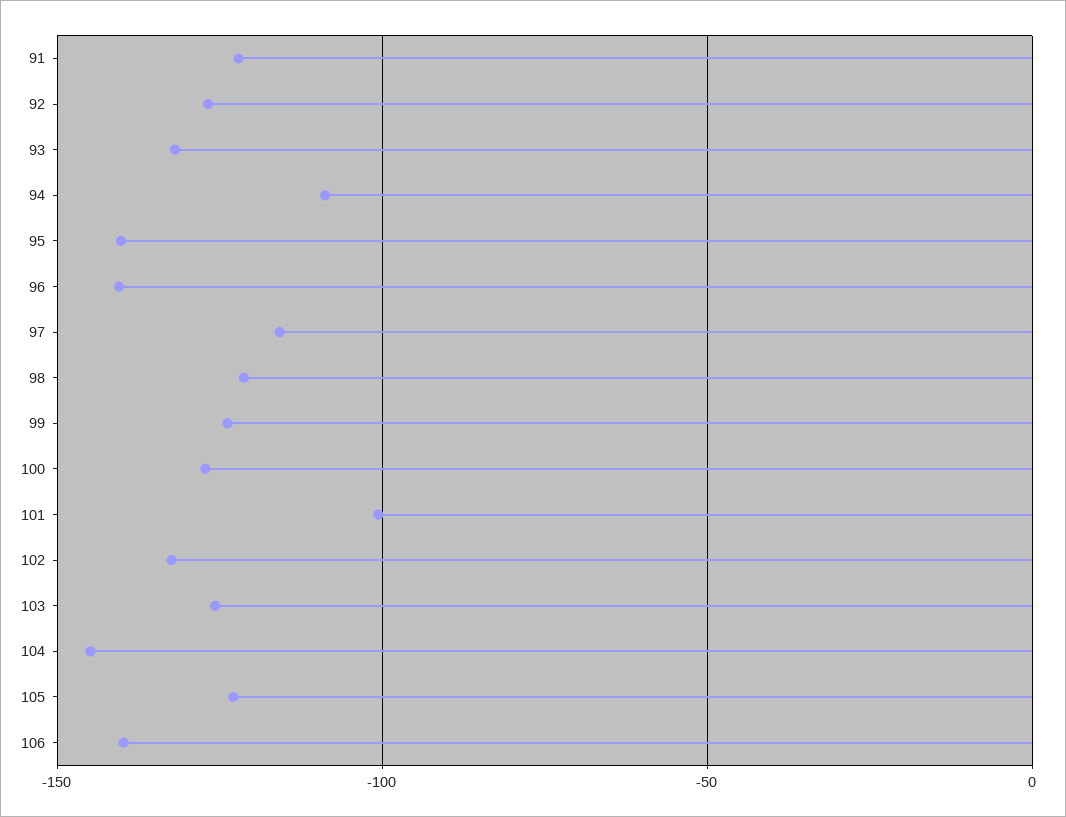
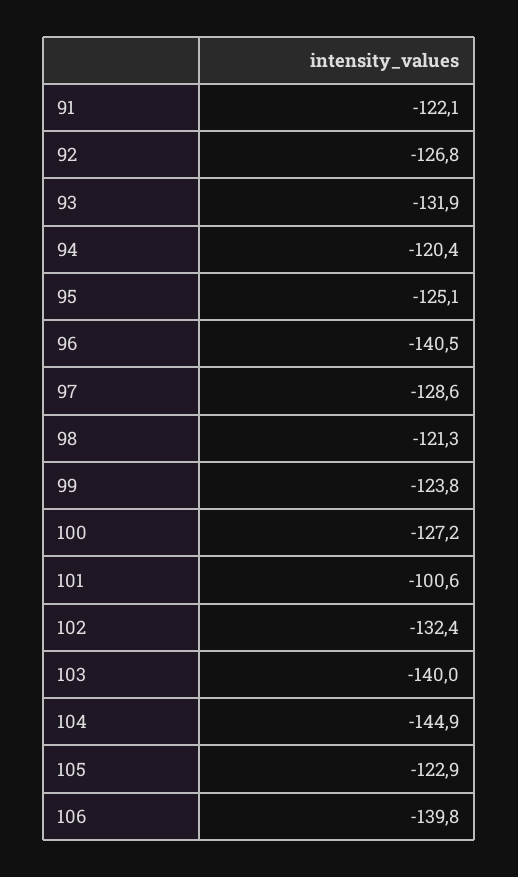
  {
    "91": -122.1,
    "92": -126.8,
    "93": -131.9,
-   "94": -110,
+   "94": -120.4,
-   "95": -140,
+   "95": -125.1,
    "96": -140.5,
-   "97": -115,
+   "97": -128.6,
    "98": -121.3,
    "99": -123.8,
    "100": -127.2,
    "101": -100.6,
    "102": -132.4,
-   "103": -125,
+   "103": -140,
    "104": -144.9,
    "105": -122.9,
    "106": -139.8
  }

